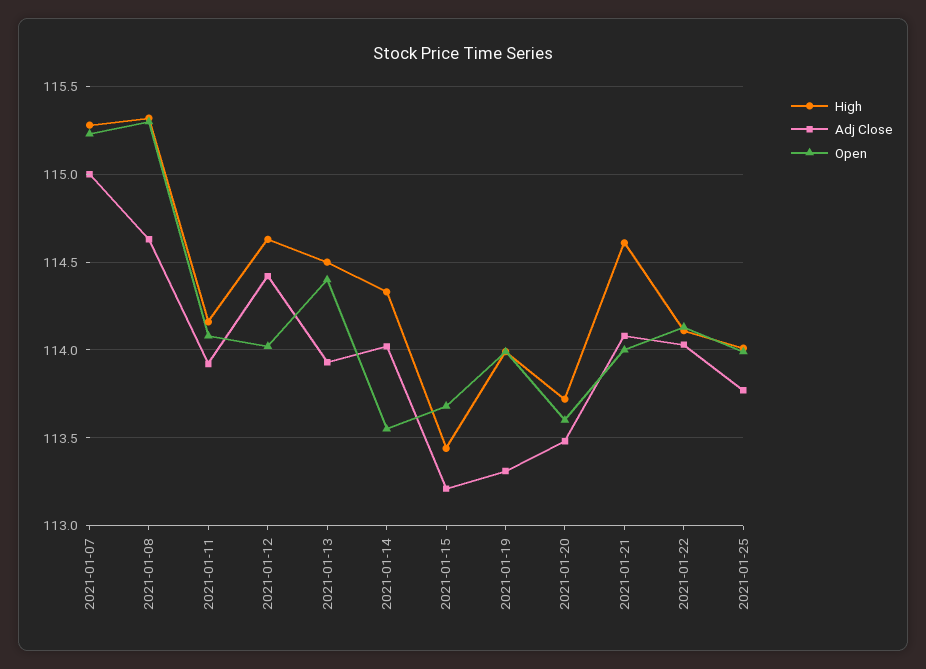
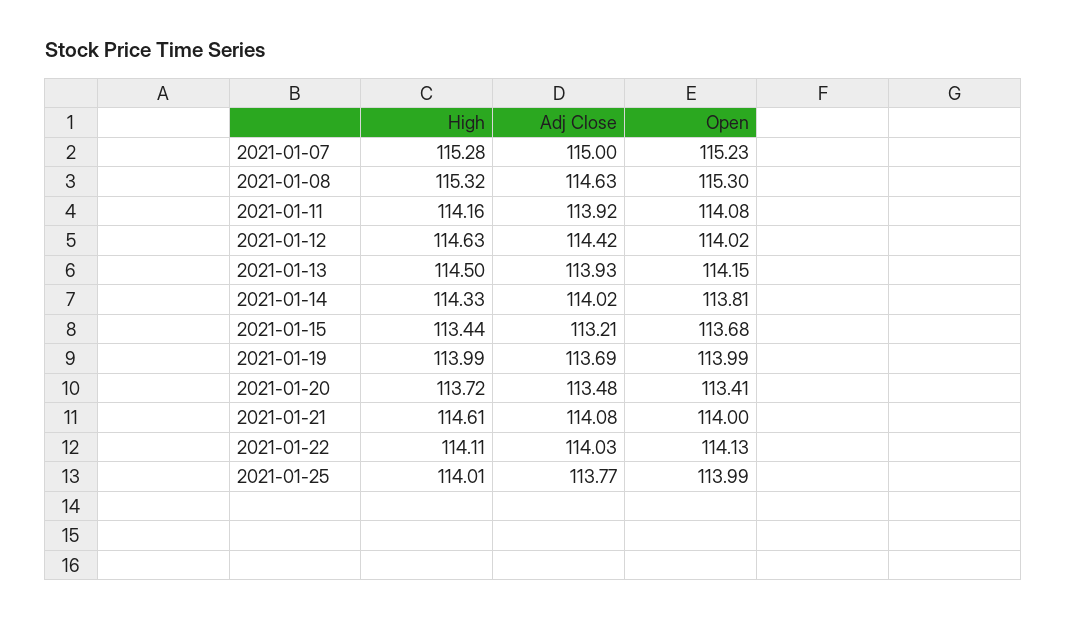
  {
    "High": {
      "2021-01-07": 115.28,
      "2021-01-08": 115.32,
      "2021-01-11": 114.16,
      "2021-01-12": 114.63,
      "2021-01-13": 114.5,
      "2021-01-14": 114.33,
      "2021-01-15": 113.44,
      "2021-01-19": 113.99,
      "2021-01-20": 113.72,
      "2021-01-21": 114.61,
      "2021-01-22": 114.11,
      "2021-01-25": 114.01
    },
    "Adj Close": {
      "2021-01-07": 115,
      "2021-01-08": 114.63,
      "2021-01-11": 113.92,
      "2021-01-12": 114.42,
      "2021-01-13": 113.93,
      "2021-01-14": 114.02,
      "2021-01-15": 113.21,
-     "2021-01-19": 113.3,
+     "2021-01-19": 113.69,
      "2021-01-20": 113.48,
      "2021-01-21": 114.08,
      "2021-01-22": 114.03,
      "2021-01-25": 113.77
    },
    "Open": {
      "2021-01-07": 115.23,
      "2021-01-08": 115.3,
      "2021-01-11": 114.08,
      "2021-01-12": 114.02,
-     "2021-01-13": 114.4,
+     "2021-01-13": 114.15,
-     "2021-01-14": 113.55,
+     "2021-01-14": 113.81,
      "2021-01-15": 113.68,
      "2021-01-19": 113.99,
-     "2021-01-20": 113.6,
+     "2021-01-20": 113.41,
      "2021-01-21": 114,
      "2021-01-22": 114.13,
      "2021-01-25": 113.99
    }
  }

